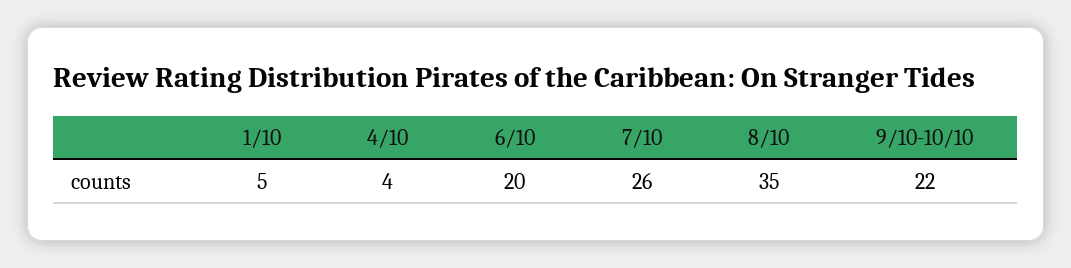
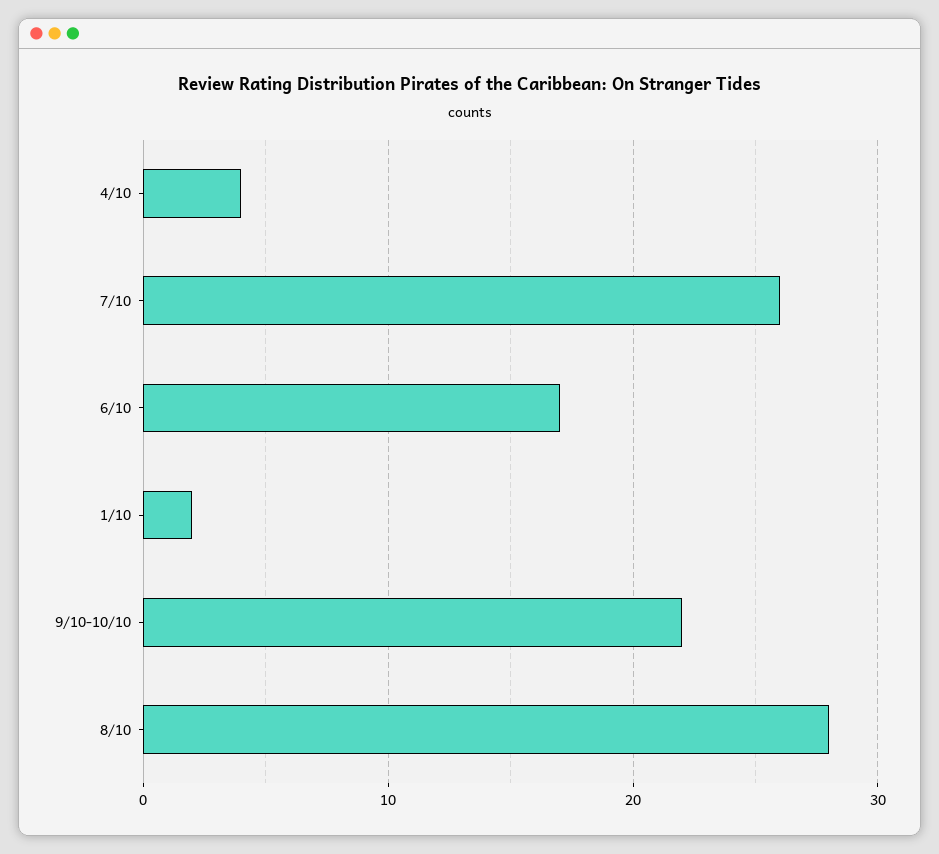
  {
-   "1/10": 5,
+   "1/10": 2,
    "4/10": 4,
-   "6/10": 20,
+   "6/10": 17,
    "7/10": 26,
-   "8/10": 35,
+   "8/10": 28,
    "9/10-10/10": 22
  }

